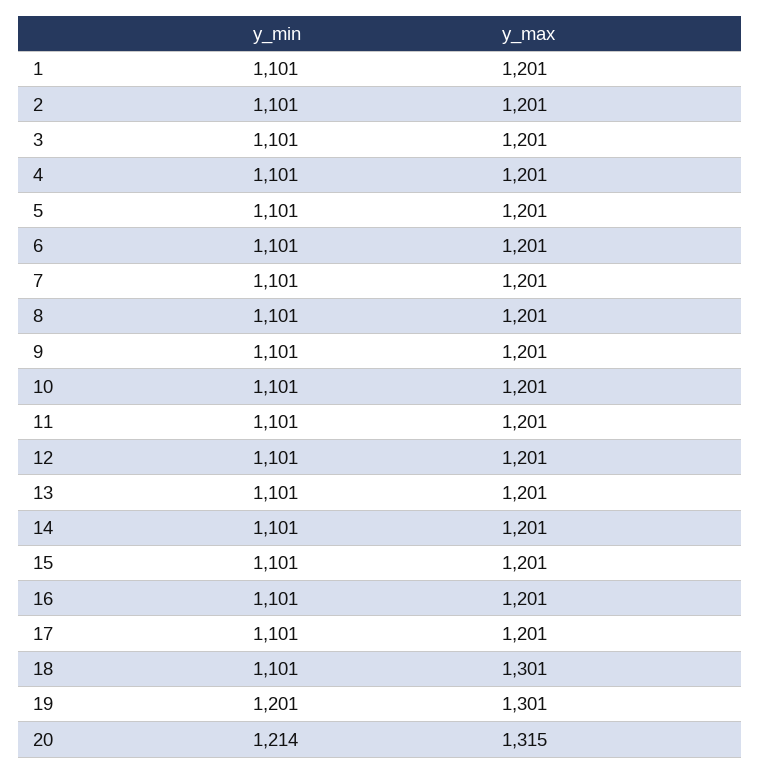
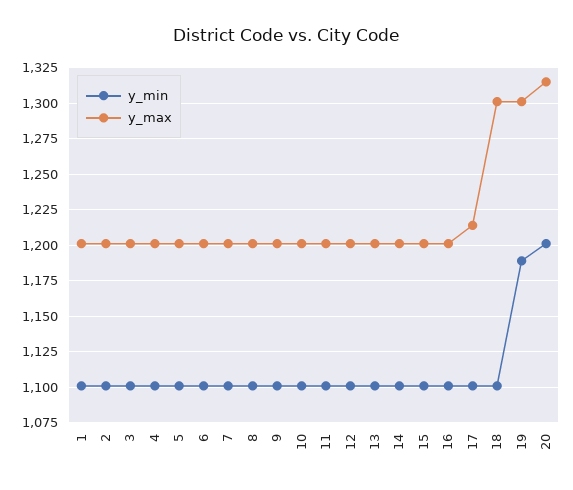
  {
    "y_min": {
      "1": 1101,
      "2": 1101,
      "3": 1101,
      "4": 1101,
      "5": 1101,
      "6": 1101,
      "7": 1101,
      "8": 1101,
      "9": 1101,
      "10": 1101,
      "11": 1101,
      "12": 1101,
      "13": 1101,
      "14": 1101,
      "15": 1101,
      "16": 1101,
      "17": 1101,
      "18": 1101,
-     "19": 1201,
+     "19": 1190,
-     "20": 1214
+     "20": 1200
    },
    "y_max": {
      "1": 1201,
      "2": 1201,
      "3": 1201,
      "4": 1201,
      "5": 1201,
      "6": 1201,
      "7": 1201,
      "8": 1201,
      "9": 1201,
      "10": 1201,
      "11": 1201,
      "12": 1201,
      "13": 1201,
      "14": 1201,
      "15": 1201,
      "16": 1201,
-     "17": 1201,
+     "17": 1215,
      "18": 1301,
      "19": 1301,
      "20": 1315
    }
  }

